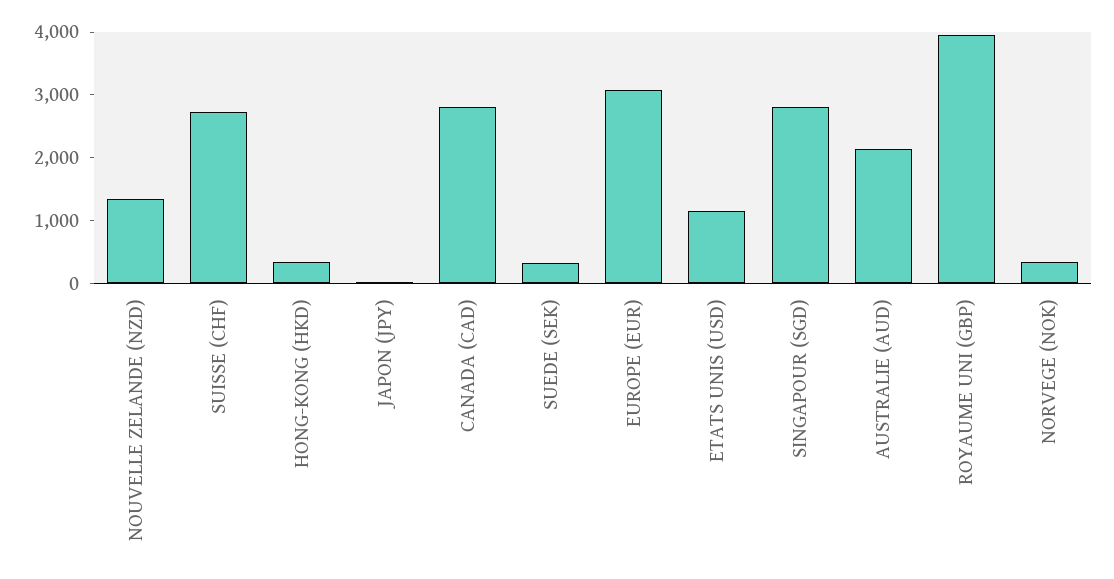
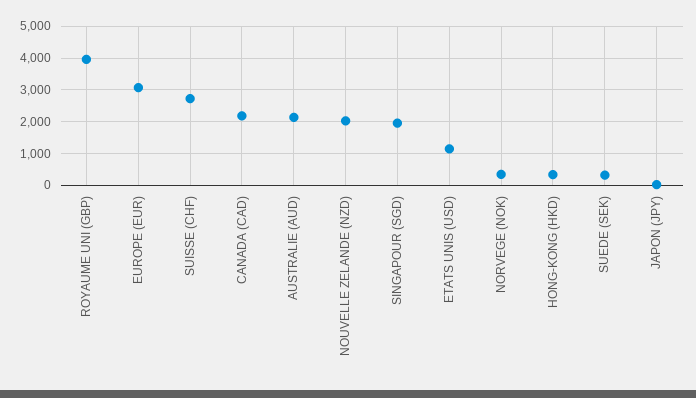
  {
-   "NOUVELLE ZELANDE (NZD)": 1400,
+   "NOUVELLE ZELANDE (NZD)": 2000,
    "SUISSE (CHF)": 2800,
    "HONG-KONG (HKD)": 400,
    "JAPON (JPY)": 0,
-   "CANADA (CAD)": 2800,
+   "CANADA (CAD)": 2200,
    "SUEDE (SEK)": 400,
    "EUROPE (EUR)": 3000,
    "ETATS UNIS (USD)": 1200,
-   "SINGAPOUR (SGD)": 2800,
+   "SINGAPOUR (SGD)": 2000,
    "AUSTRALIE (AUD)": 2200,
    "ROYAUME UNI (GBP)": 4000,
    "NORVEGE (NOK)": 400
  }

